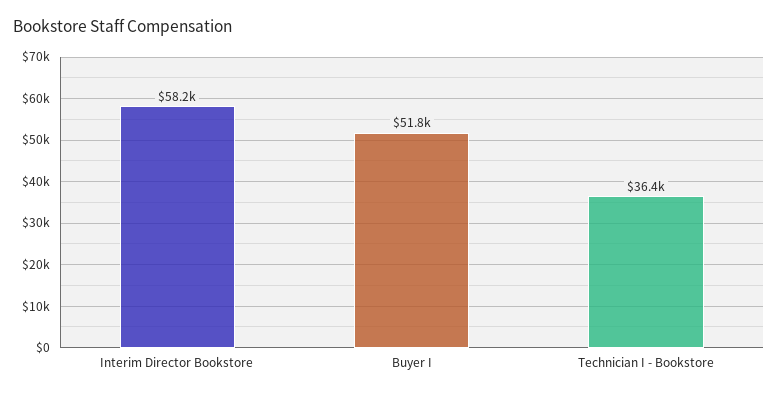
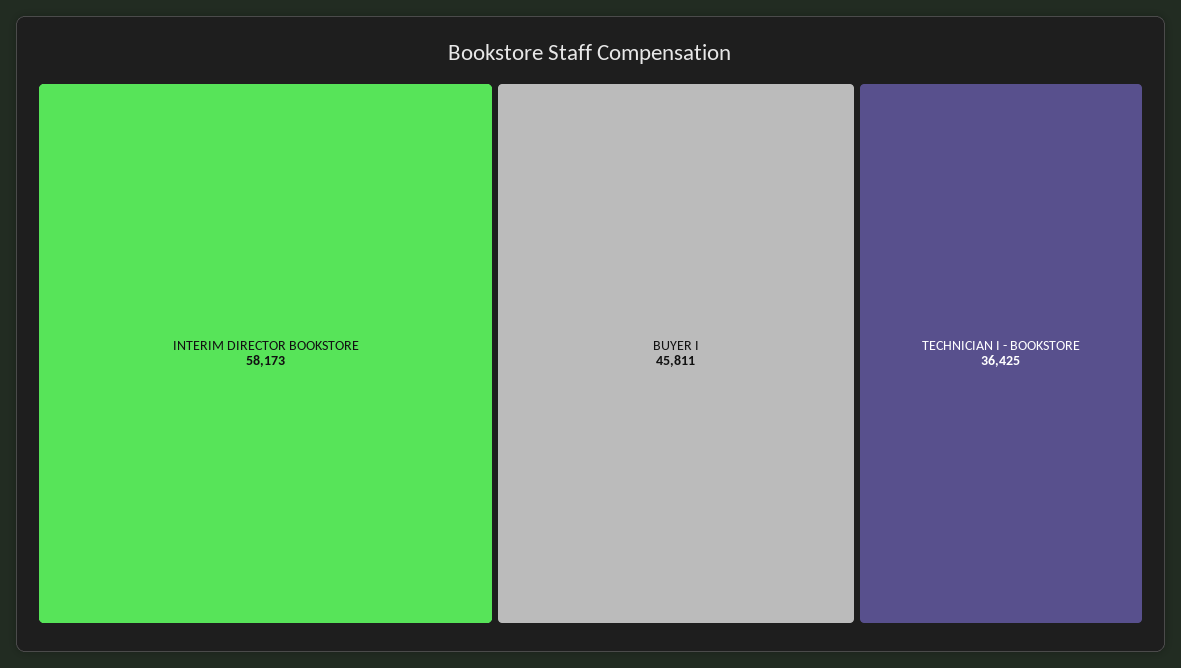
  {
    "Interim Director Bookstore": 58173,
-   "Buyer I": 51800,
+   "Buyer I": 45811,
    "Technician I - Bookstore": 36425
  }

